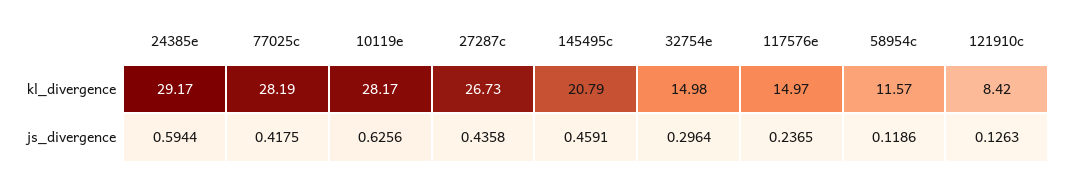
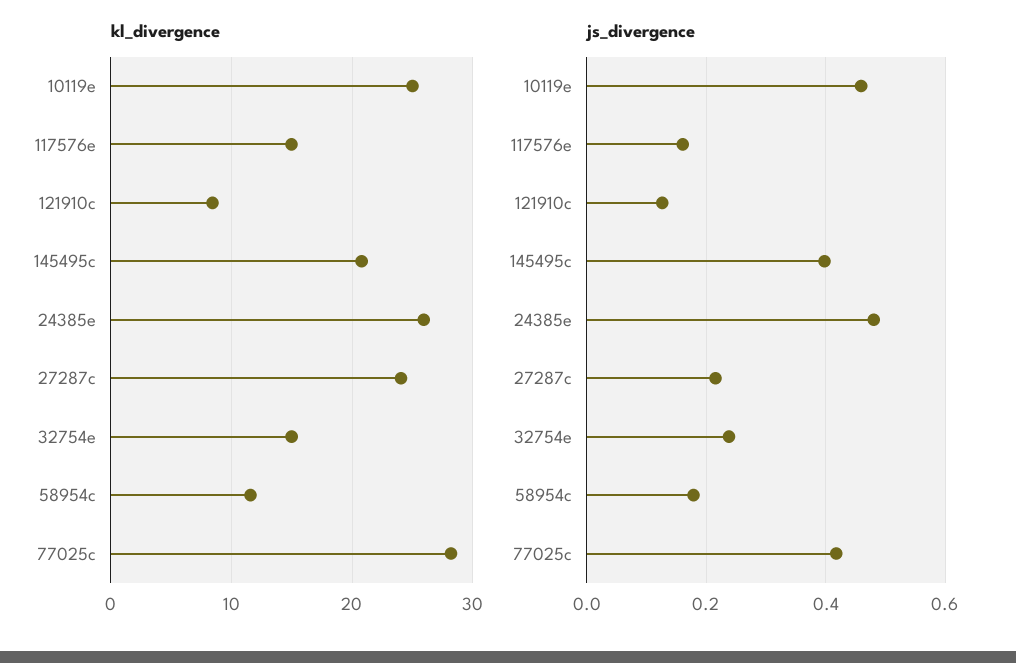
  {
    "kl_divergence": {
-     "24385e": 29.17,
+     "24385e": 26,
      "77025c": 28.19,
-     "10119e": 28.17,
+     "10119e": 25,
-     "27287c": 26.73,
+     "27287c": 24,
      "145495c": 20.79,
      "32754e": 14.98,
      "117576e": 14.97,
      "58954c": 11.57,
      "121910c": 8.42
    },
    "js_divergence": {
-     "24385e": 0.5944,
+     "24385e": 0.48,
      "77025c": 0.4175,
-     "10119e": 0.6256,
+     "10119e": 0.46,
-     "27287c": 0.4358,
+     "27287c": 0.22,
-     "145495c": 0.4591,
+     "145495c": 0.4,
-     "32754e": 0.2964,
+     "32754e": 0.24,
-     "117576e": 0.2365,
+     "117576e": 0.16,
-     "58954c": 0.1186,
+     "58954c": 0.18,
      "121910c": 0.1263
    }
  }

